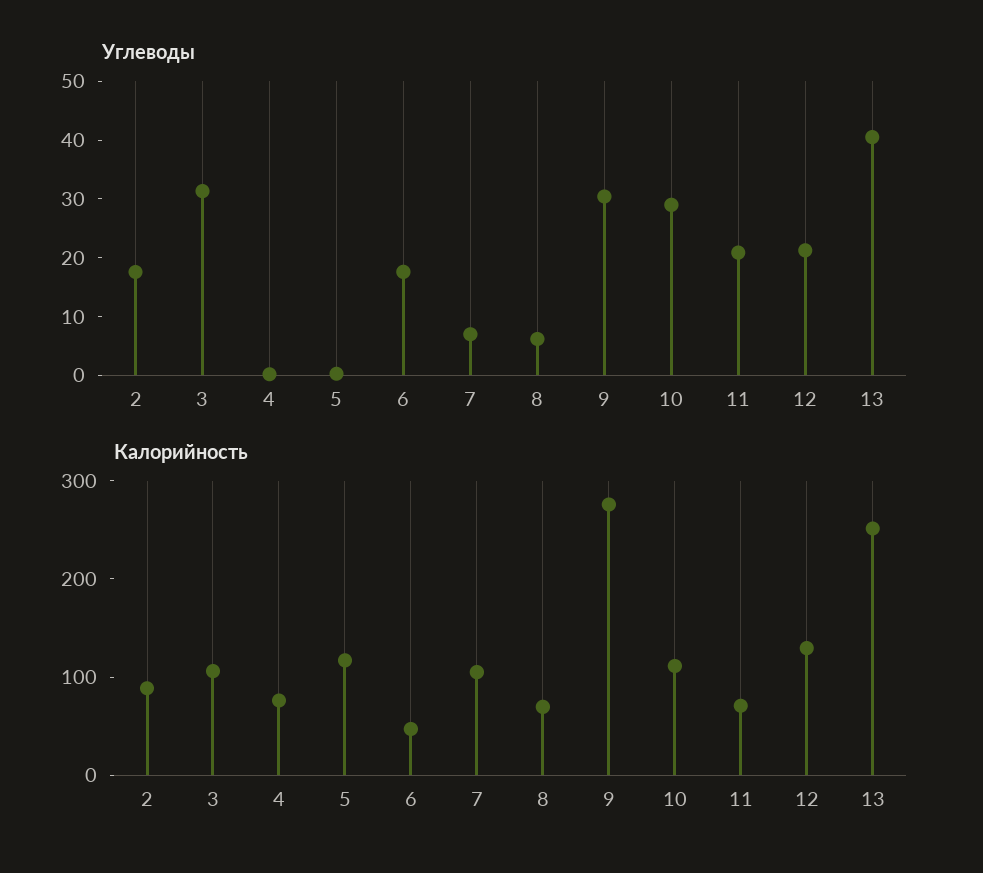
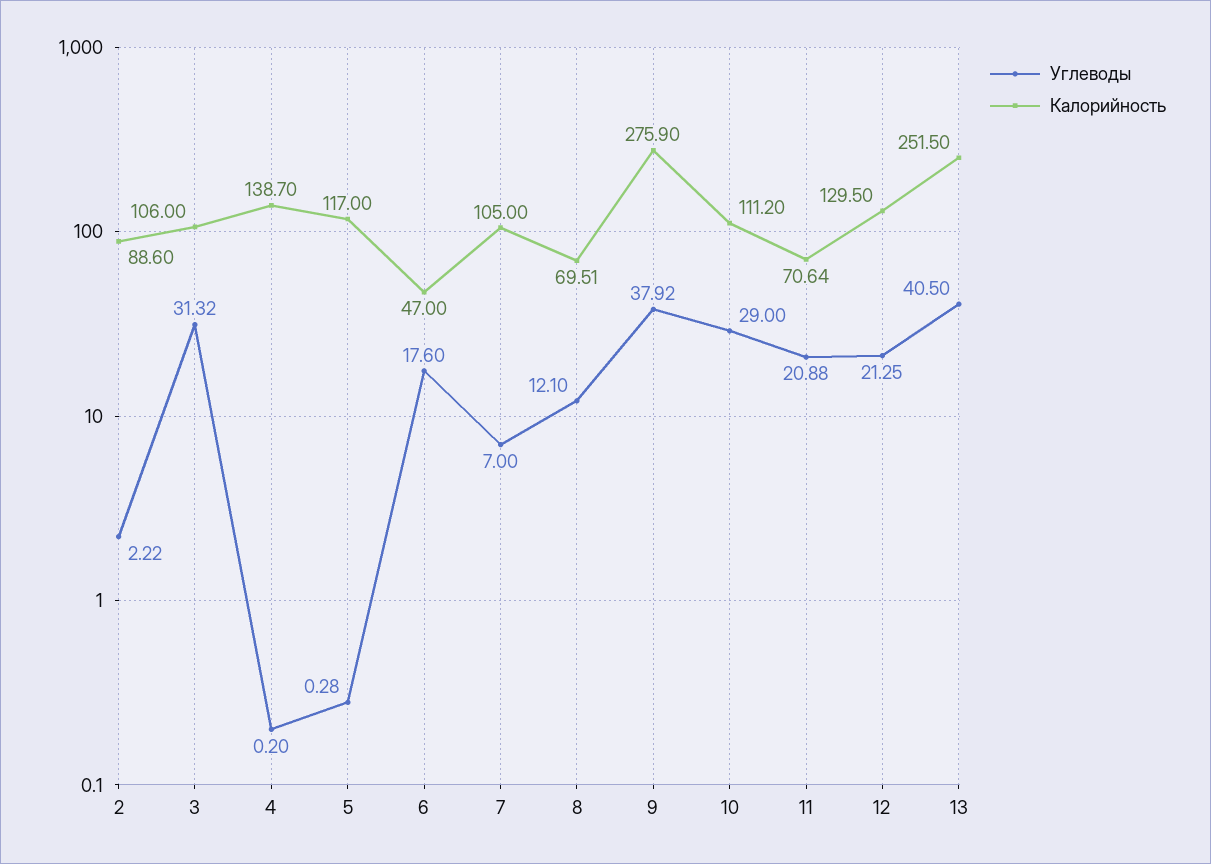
  {
    "Углеводы": {
-     "2": 18,
+     "2": 2.22,
      "3": 31.32,
      "4": 0.2,
      "5": 0.28,
      "6": 17.6,
      "7": 7,
-     "8": 6,
+     "8": 12.1,
-     "9": 30,
+     "9": 37.92,
      "10": 29,
      "11": 20.88,
      "12": 21.25,
      "13": 40.5
    },
    "Калорийность": {
      "2": 88.6,
      "3": 106,
-     "4": 80,
+     "4": 138.7,
      "5": 117,
      "6": 47,
      "7": 105,
      "8": 69.51,
      "9": 275.9,
      "10": 111.2,
      "11": 70.64,
      "12": 129.5,
      "13": 251.5
    }
  }

